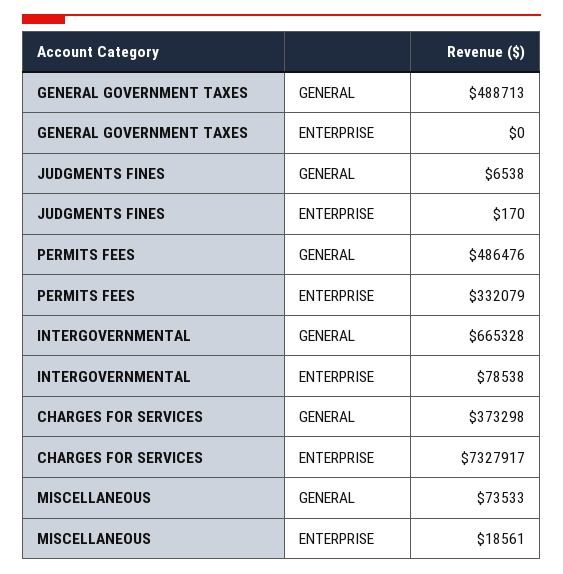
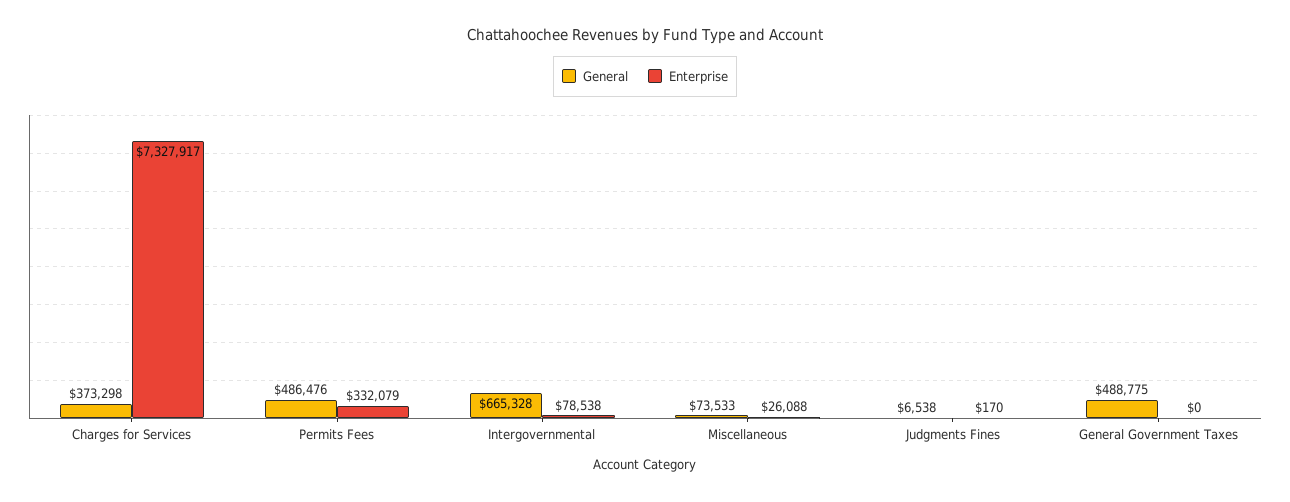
  {
    "GENERAL": {
-     "GENERAL GOVERNMENT TAXES": 488713,
+     "GENERAL GOVERNMENT TAXES": 488775,
      "JUDGMENTS FINES": 6538,
      "PERMITS FEES": 486476,
      "INTERGOVERNMENTAL": 665328,
      "CHARGES FOR SERVICES": 373298,
      "MISCELLANEOUS": 73533
    },
    "ENTERPRISE": {
      "GENERAL GOVERNMENT TAXES": 0,
      "JUDGMENTS FINES": 170,
      "PERMITS FEES": 332079,
      "INTERGOVERNMENTAL": 78538,
      "CHARGES FOR SERVICES": 7327917,
-     "MISCELLANEOUS": 18561
+     "MISCELLANEOUS": 26088
    }
  }

